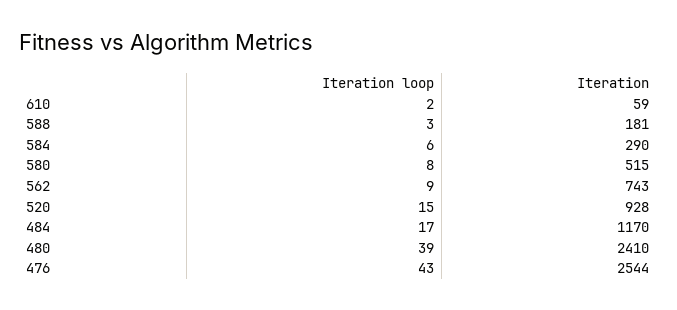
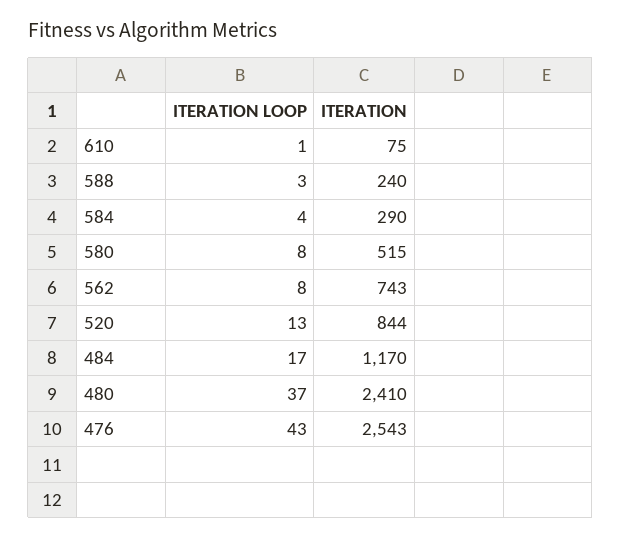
  {
    "Iteration loop": {
-     "610": 2,
+     "610": 1,
      "588": 3,
-     "584": 6,
+     "584": 4,
      "580": 8,
-     "562": 9,
+     "562": 8,
-     "520": 15,
+     "520": 13,
      "484": 17,
-     "480": 39,
+     "480": 37,
      "476": 43
    },
    "Iteration": {
-     "610": 59,
+     "610": 75,
-     "588": 181,
+     "588": 240,
      "584": 290,
      "580": 515,
      "562": 743,
-     "520": 928,
+     "520": 844,
      "484": 1170,
      "480": 2410,
-     "476": 2544
+     "476": 2543
    }
  }

